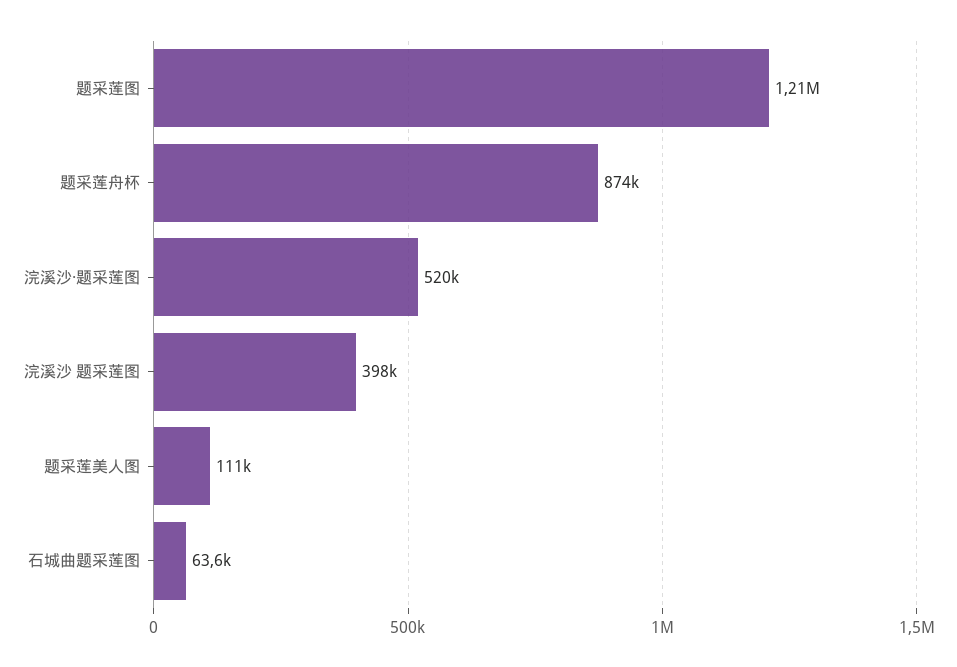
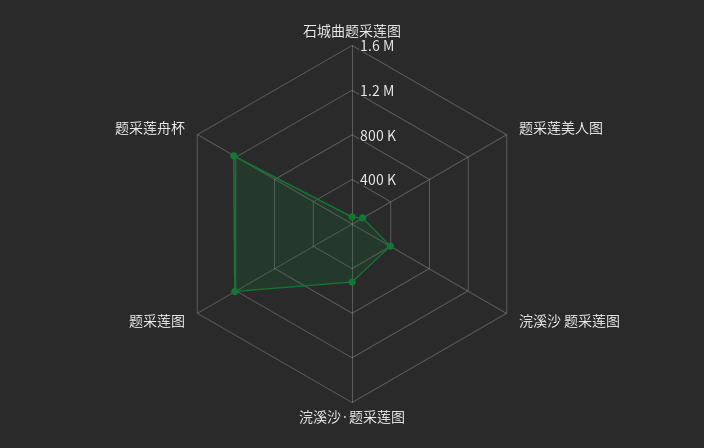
  {
    "题采莲图": 1210000,
-   "题采莲舟杯": 874000,
+   "题采莲舟杯": 1200000,
    "浣溪沙·题采莲图": 520000,
    "浣溪沙 题采莲图": 398000,
    "题采莲美人图": 111000,
    "石城曲题采莲图": 63600
  }

